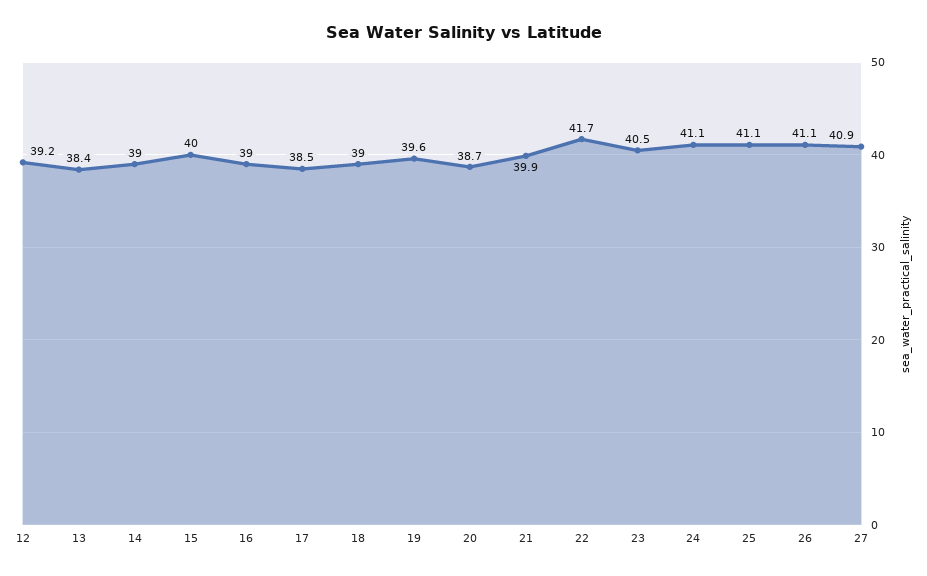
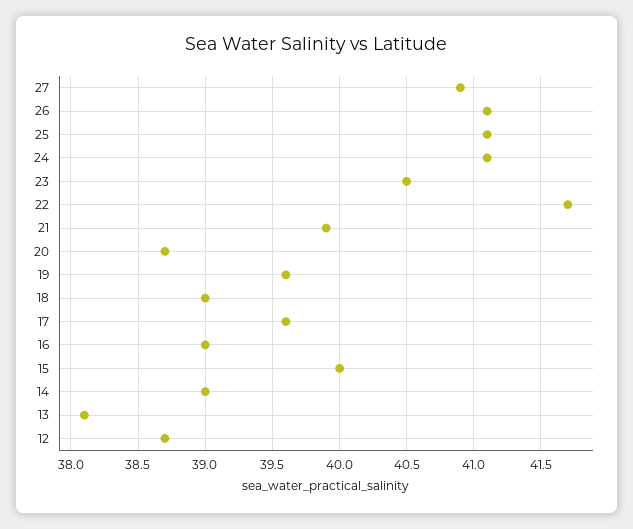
  {
-   "12": 39.2,
+   "12": 38.7,
-   "13": 38.4,
+   "13": 38.1,
    "14": 39,
    "15": 40,
    "16": 39,
-   "17": 38.5,
+   "17": 39.6,
    "18": 39,
    "19": 39.6,
    "20": 38.7,
    "21": 39.9,
    "22": 41.7,
    "23": 40.5,
    "24": 41.1,
    "25": 41.1,
    "26": 41.1,
    "27": 40.9
  }

